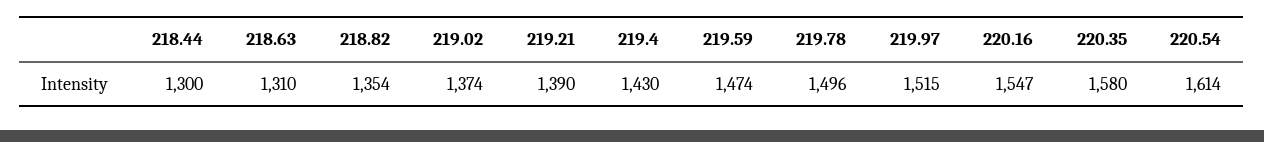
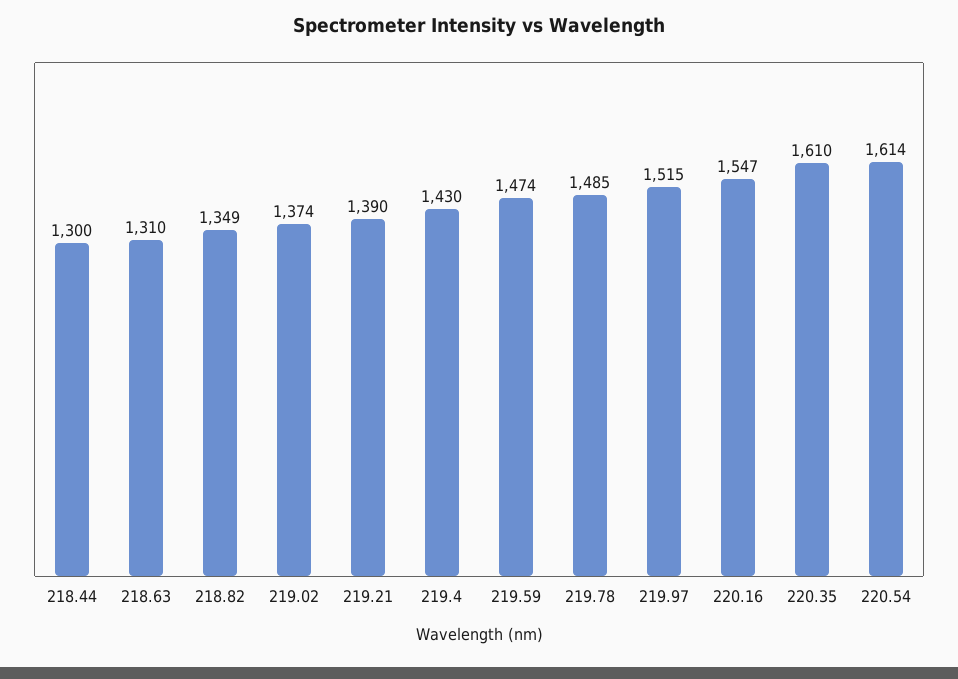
  {
    "218.44": 1300,
    "218.63": 1310,
-   "218.82": 1354,
+   "218.82": 1349,
    "219.02": 1374,
    "219.21": 1390,
    "219.4": 1430,
    "219.59": 1474,
-   "219.78": 1496,
+   "219.78": 1485,
    "219.97": 1515,
    "220.16": 1547,
-   "220.35": 1580,
+   "220.35": 1610,
    "220.54": 1614
  }

